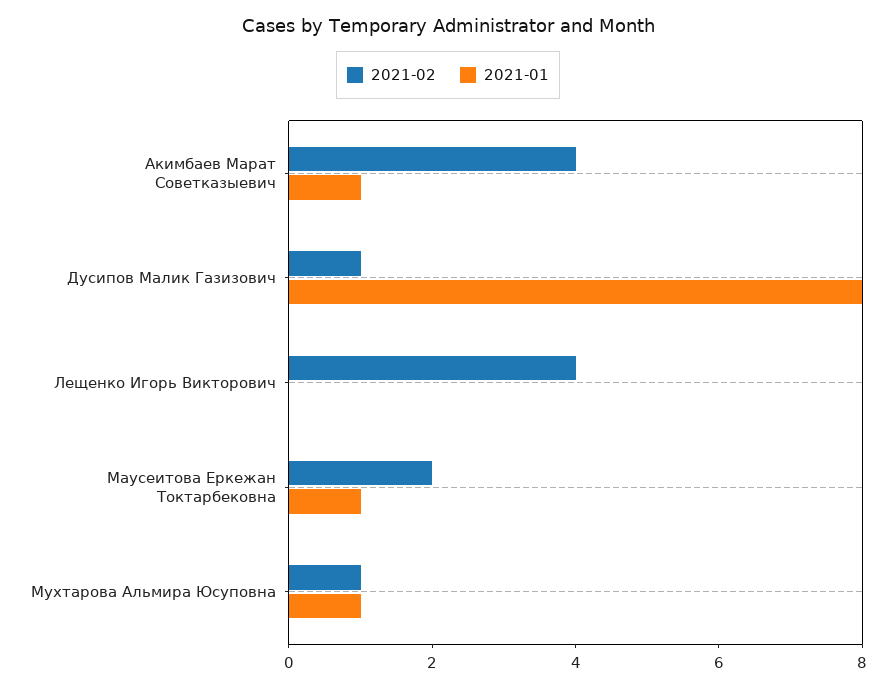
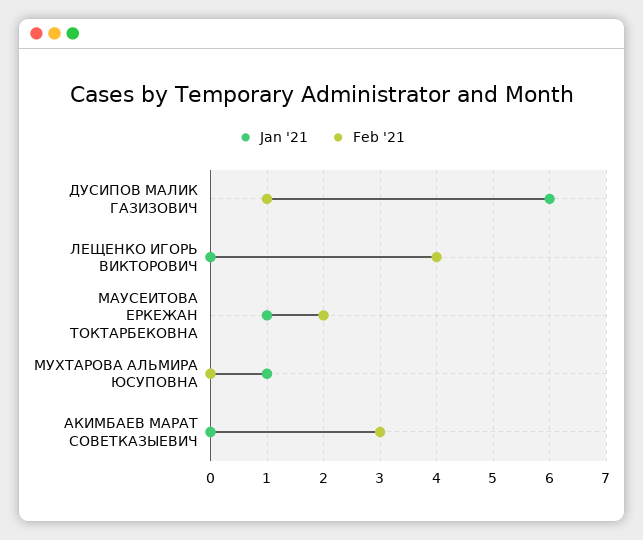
  {
    "2021-02": {
-     "Акимбаев Марат Советказыевич": 4,
+     "Акимбаев Марат Советказыевич": 3,
      "Дусипов Малик Газизович": 1,
      "Лещенко Игорь Викторович": 4,
      "Маусеитова Еркежан Токтарбековна": 2,
-     "Мухтарова Альмира Юсуповна": 1
+     "Мухтарова Альмира Юсуповна": 0
    },
    "2021-01": {
-     "Акимбаев Марат Советказыевич": 1,
+     "Акимбаев Марат Советказыевич": 0,
-     "Дусипов Малик Газизович": 8,
+     "Дусипов Малик Газизович": 6,
      "Лещенко Игорь Викторович": 0,
      "Маусеитова Еркежан Токтарбековна": 1,
      "Мухтарова Альмира Юсуповна": 1
    }
  }

